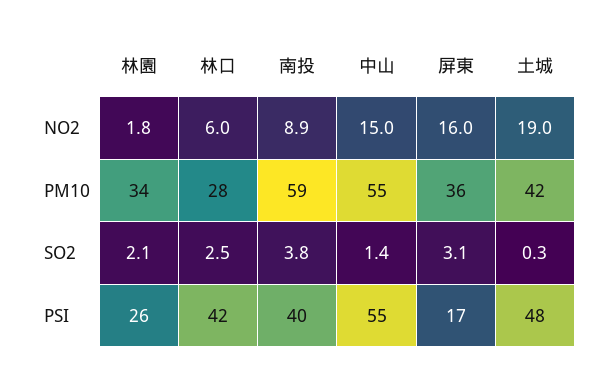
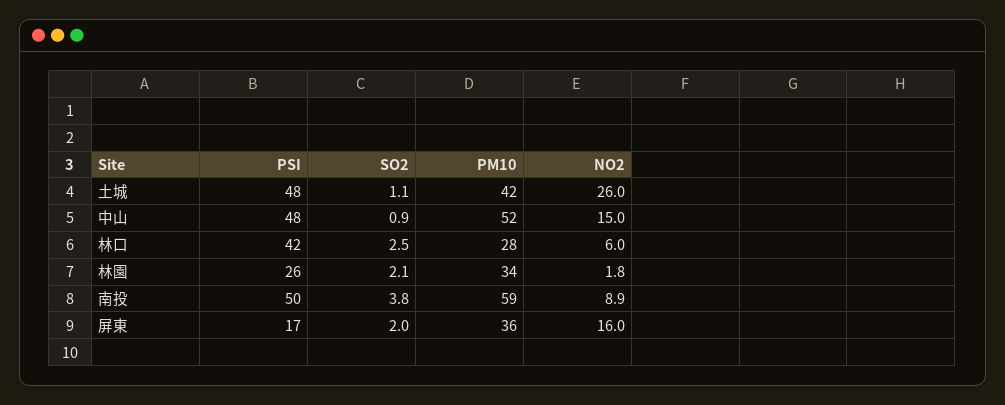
  {
    "林園": {
      "NO2": 1.8,
      "PM10": 34,
      "SO2": 2.1,
      "PSI": 26
    },
    "林口": {
      "NO2": 6,
      "PM10": 28,
      "SO2": 2.5,
      "PSI": 42
    },
    "南投": {
      "NO2": 8.9,
      "PM10": 59,
      "SO2": 3.8,
-     "PSI": 40
+     "PSI": 50
    },
    "中山": {
      "NO2": 15,
-     "PM10": 55,
+     "PM10": 52,
-     "SO2": 1.4,
+     "SO2": 0.9,
-     "PSI": 55
+     "PSI": 48
    },
    "屏東": {
      "NO2": 16,
      "PM10": 36,
-     "SO2": 3.1,
+     "SO2": 2,
      "PSI": 17
    },
    "土城": {
-     "NO2": 19,
+     "NO2": 26,
      "PM10": 42,
-     "SO2": 0.3,
+     "SO2": 1.1,
      "PSI": 48
    }
  }

